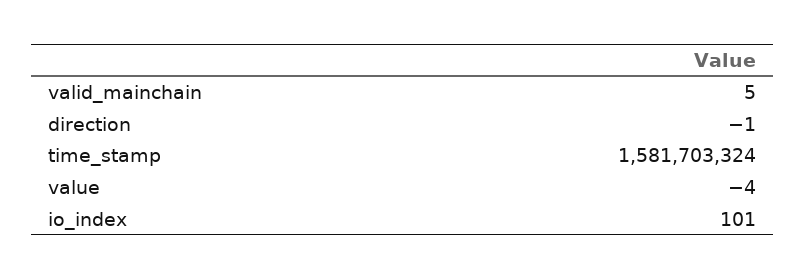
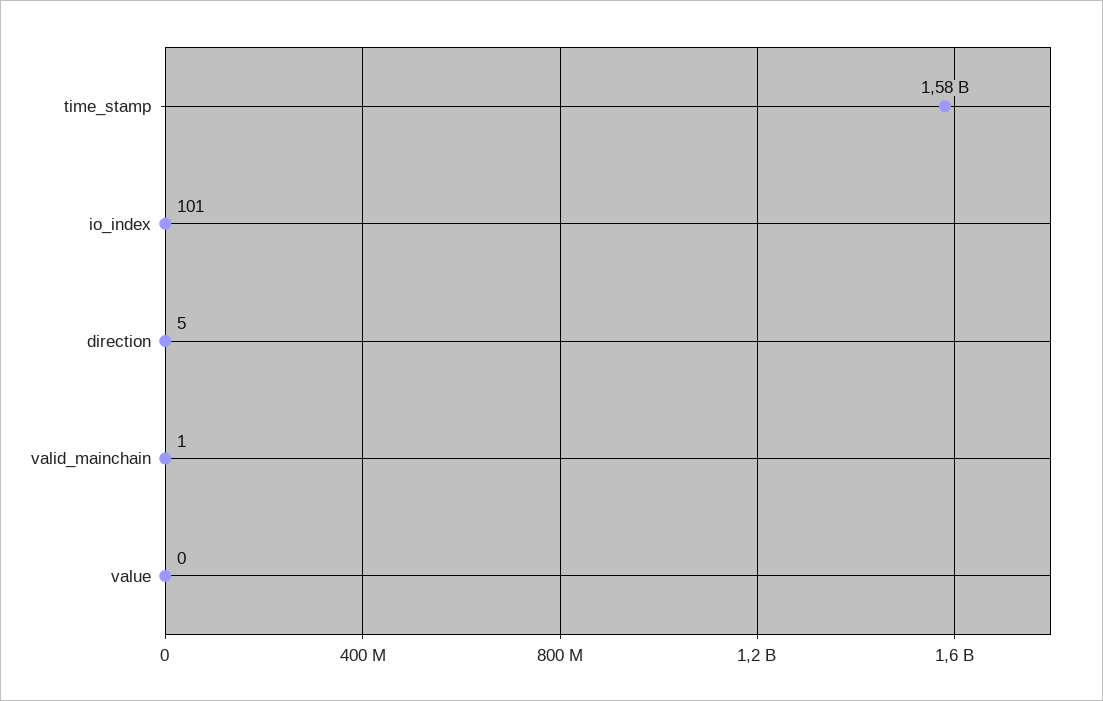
  {
-   "valid_mainchain": 5,
+   "valid_mainchain": 1,
-   "direction": -1,
+   "direction": 5,
    "time_stamp": 1581703324,
-   "value": -4,
+   "value": 0,
    "io_index": 101
  }

